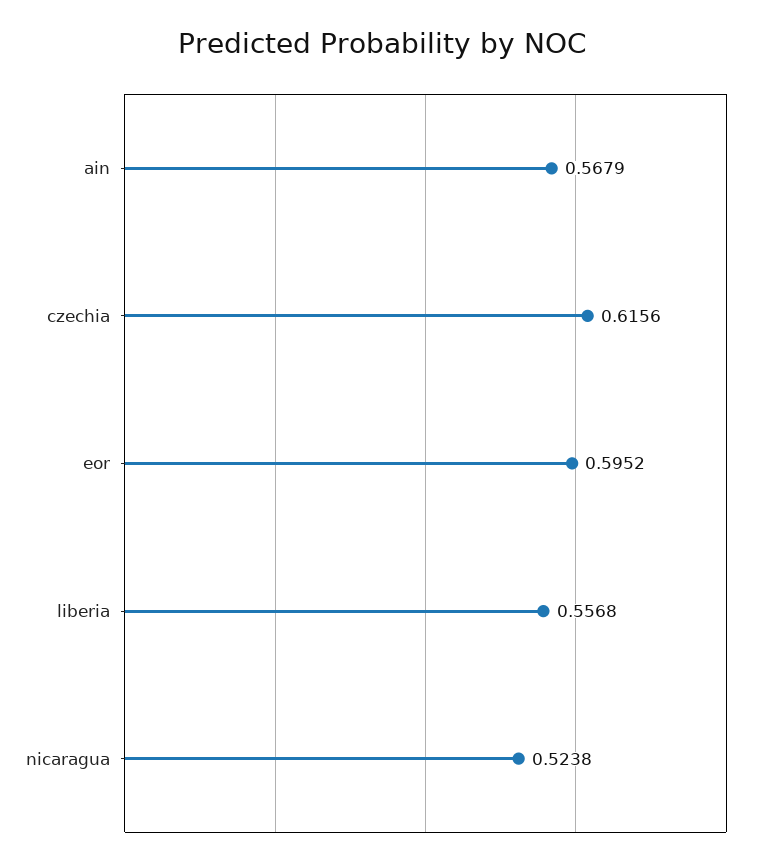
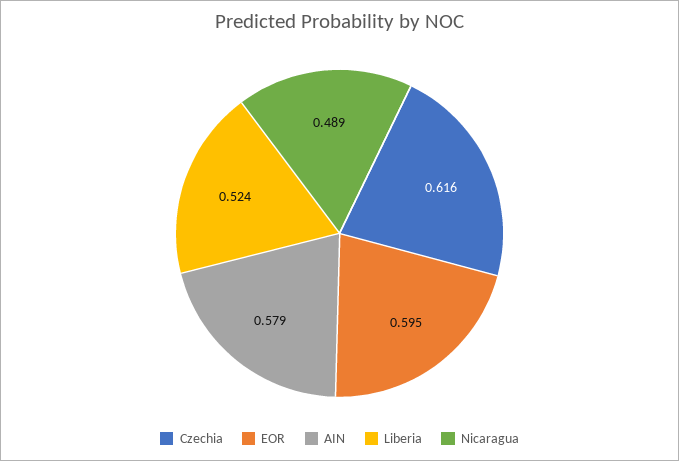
  {
-   "ain": 0.5679,
+   "ain": 0.579,
    "czechia": 0.6156,
    "eor": 0.5952,
-   "liberia": 0.5568,
+   "liberia": 0.524,
-   "nicaragua": 0.5238
+   "nicaragua": 0.489
  }

